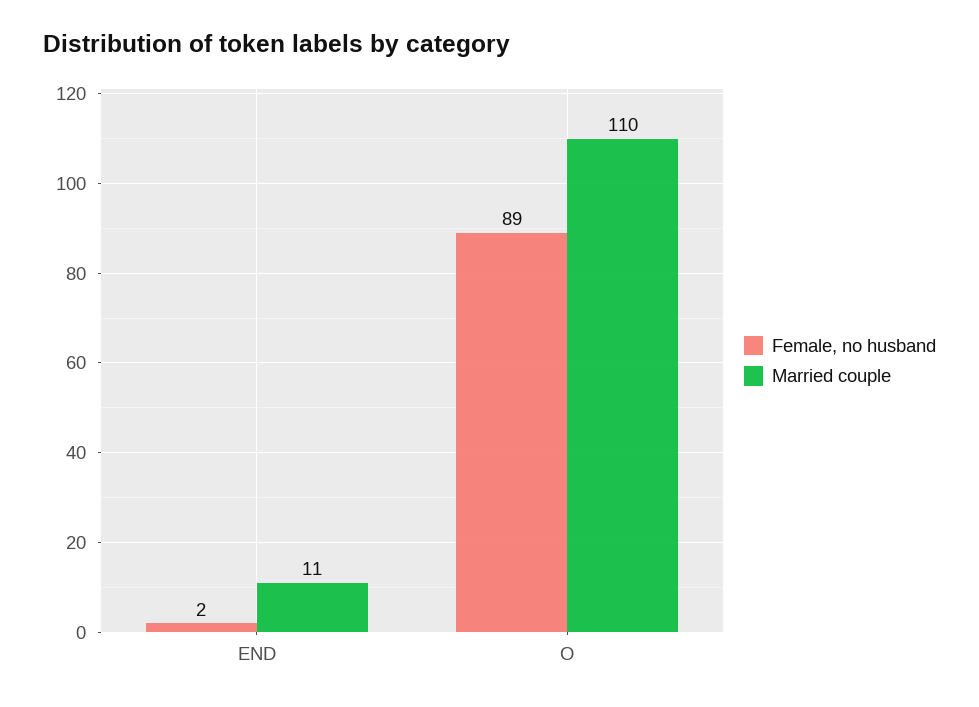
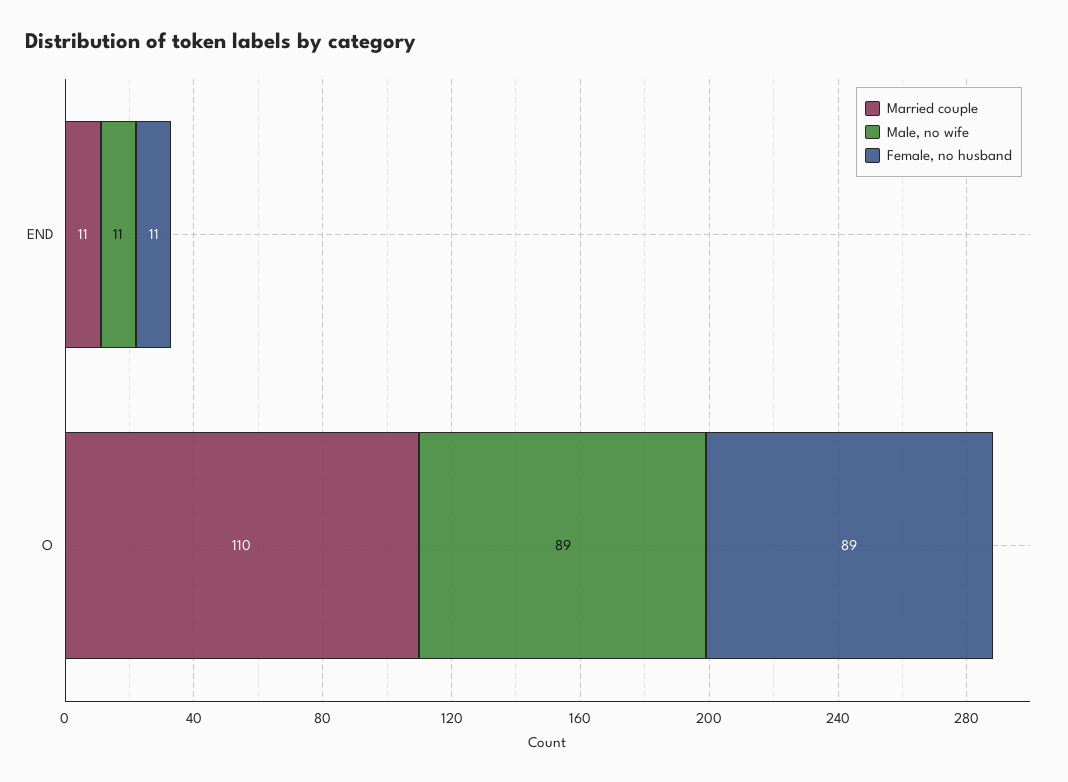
  {
    "Female, no husband": {
-     "END": 2,
+     "END": 11,
      "O": 89
    },
    "Married couple": {
      "END": 11,
      "O": 110
-   }
+   },
+   "Male, no wife": {
+     "END": 11,
+     "O": 89
+   }
  }

